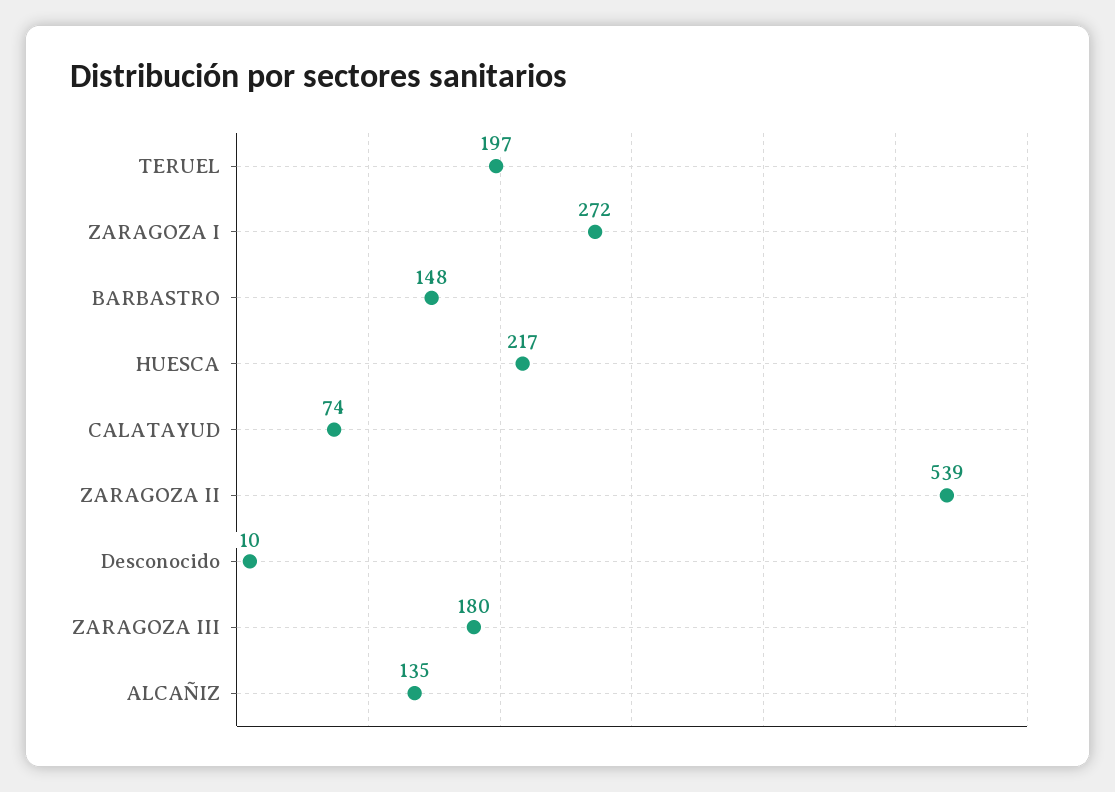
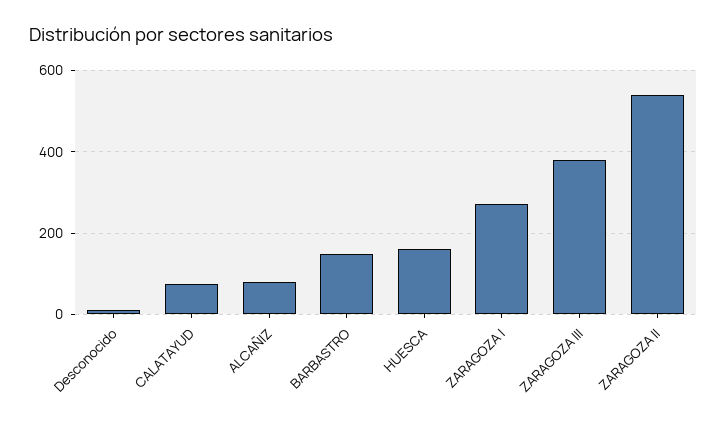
  {
-   "TERUEL": 197,
    "ZARAGOZA I": 272,
    "BARBASTRO": 148,
-   "HUESCA": 217,
+   "HUESCA": 160,
    "CALATAYUD": 74,
    "ZARAGOZA II": 539,
    "Desconocido": 10,
-   "ZARAGOZA III": 180,
+   "ZARAGOZA III": 380,
-   "ALCAÑIZ": 135
+   "ALCAÑIZ": 80
  }

